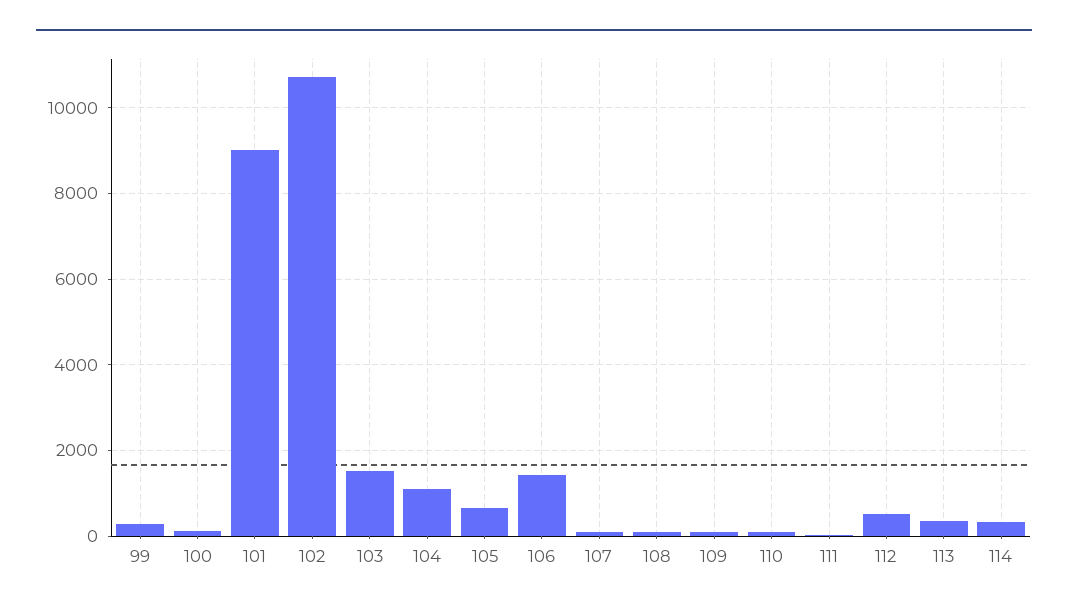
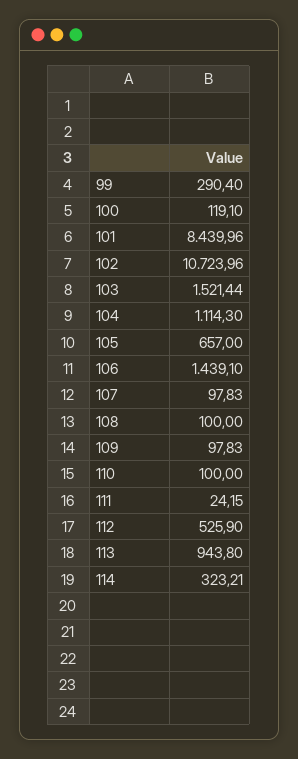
  {
    "99": 290.4,
    "100": 119.1,
-   "101": 9000,
+   "101": 8439.96,
    "102": 10723.96,
    "103": 1521.44,
    "104": 1114.3,
    "105": 657,
    "106": 1439.1,
    "107": 97.83,
    "108": 100,
    "109": 97.83,
    "110": 100,
    "111": 24.15,
    "112": 525.9,
-   "113": 400,
+   "113": 943.8,
    "114": 323.21
  }

